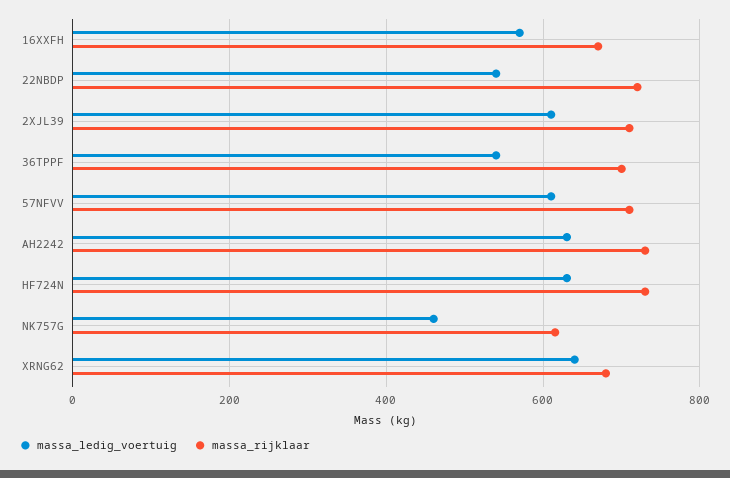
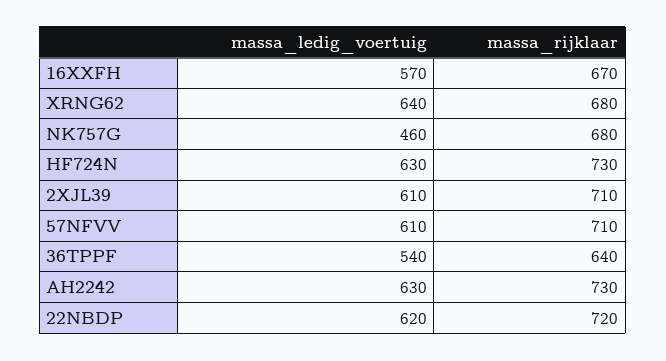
  {
    "massa_ledig_voertuig": {
      "16XXFH": 570,
-     "22NBDP": 540,
+     "22NBDP": 620,
      "2XJL39": 610,
      "36TPPF": 540,
      "57NFVV": 610,
      "AH2242": 630,
      "HF724N": 630,
      "NK757G": 460,
      "XRNG62": 640
    },
    "massa_rijklaar": {
      "16XXFH": 670,
      "22NBDP": 720,
      "2XJL39": 710,
-     "36TPPF": 700,
+     "36TPPF": 640,
      "57NFVV": 710,
      "AH2242": 730,
      "HF724N": 730,
-     "NK757G": 620,
+     "NK757G": 680,
      "XRNG62": 680
    }
  }

